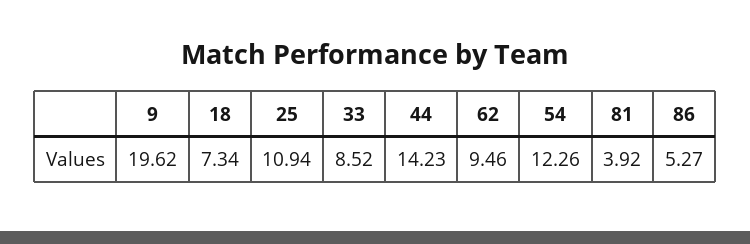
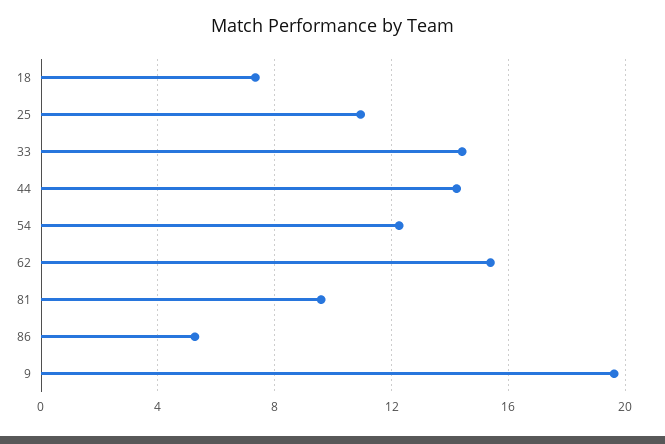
  {
    "9": 19.62,
    "18": 7.34,
    "25": 10.94,
-   "33": 8.52,
+   "33": 14.5,
    "44": 14.23,
-   "62": 9.46,
+   "62": 15.5,
    "54": 12.26,
-   "81": 3.92,
+   "81": 9.5,
    "86": 5.27
  }

